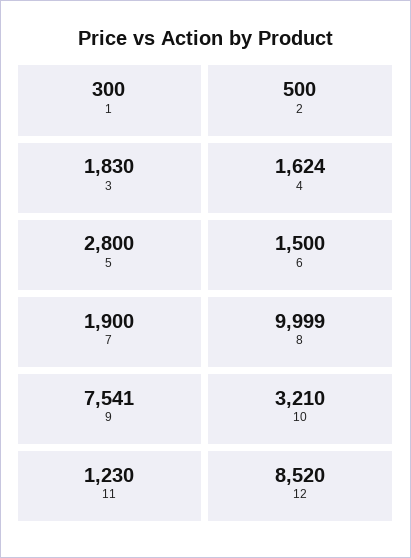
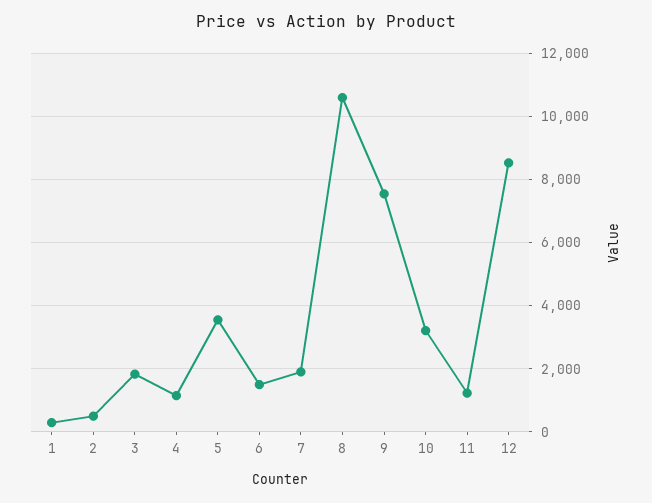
  {
    "1": 300,
    "2": 500,
    "3": 1830,
-   "4": 1624,
+   "4": 1200,
-   "5": 2800,
+   "5": 3600,
    "6": 1500,
    "7": 1900,
-   "8": 9999,
+   "8": 10600,
    "9": 7541,
    "10": 3210,
    "11": 1230,
    "12": 8520
  }

